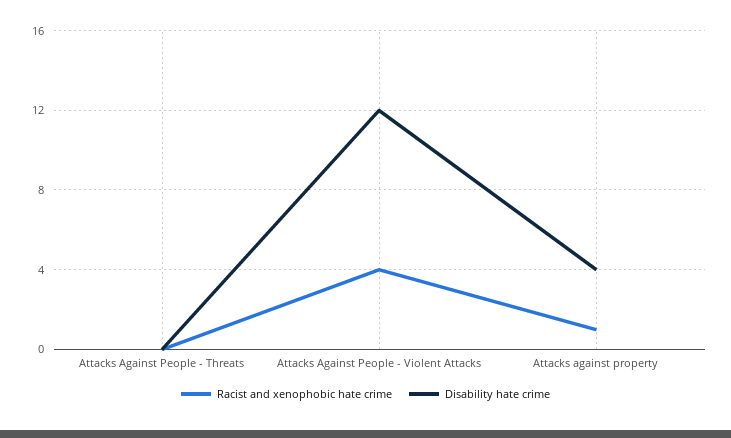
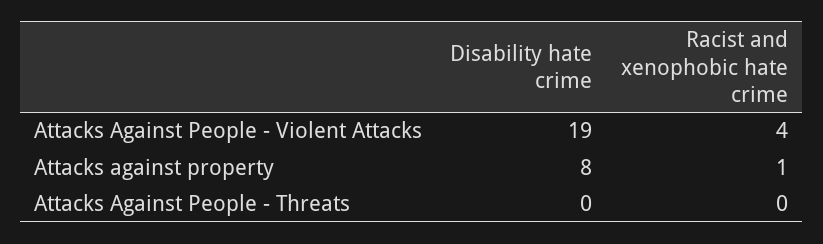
  {
    "Racist and xenophobic hate crime": {
      "Attacks Against People - Threats": 0,
      "Attacks Against People - Violent Attacks": 4,
      "Attacks against property": 1
    },
    "Disability hate crime": {
      "Attacks Against People - Threats": 0,
-     "Attacks Against People - Violent Attacks": 12,
+     "Attacks Against People - Violent Attacks": 19,
-     "Attacks against property": 4
+     "Attacks against property": 8
    }
  }

